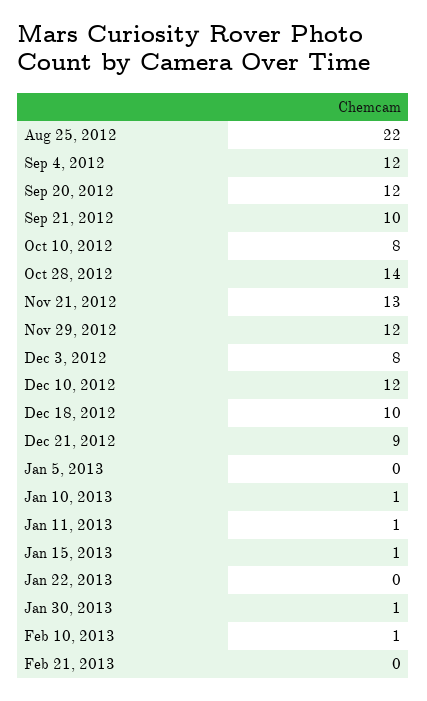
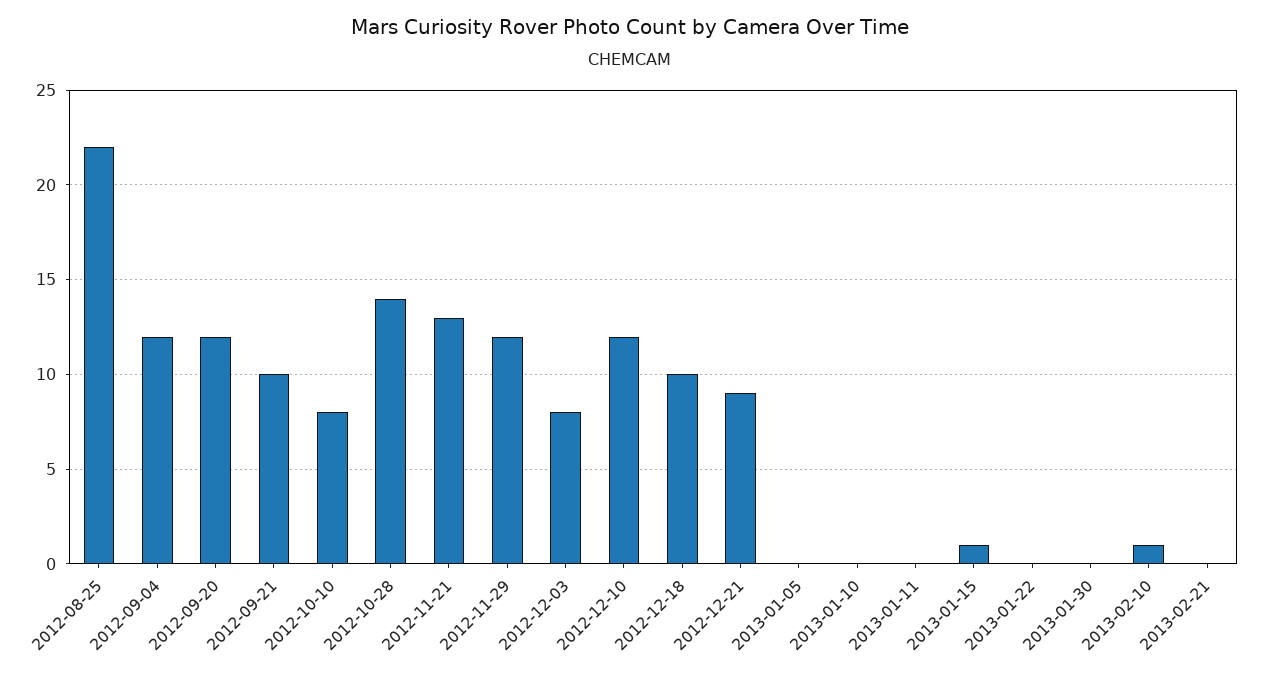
  {
    "Aug 25, 2012": 22,
    "Sep 4, 2012": 12,
    "Sep 20, 2012": 12,
    "Sep 21, 2012": 10,
    "Oct 10, 2012": 8,
    "Oct 28, 2012": 14,
    "Nov 21, 2012": 13,
    "Nov 29, 2012": 12,
    "Dec 3, 2012": 8,
    "Dec 10, 2012": 12,
    "Dec 18, 2012": 10,
    "Dec 21, 2012": 9,
    "Jan 5, 2013": 0,
-   "Jan 10, 2013": 1,
+   "Jan 10, 2013": 0,
-   "Jan 11, 2013": 1,
+   "Jan 11, 2013": 0,
    "Jan 15, 2013": 1,
    "Jan 22, 2013": 0,
-   "Jan 30, 2013": 1,
+   "Jan 30, 2013": 0,
    "Feb 10, 2013": 1,
    "Feb 21, 2013": 0
  }

